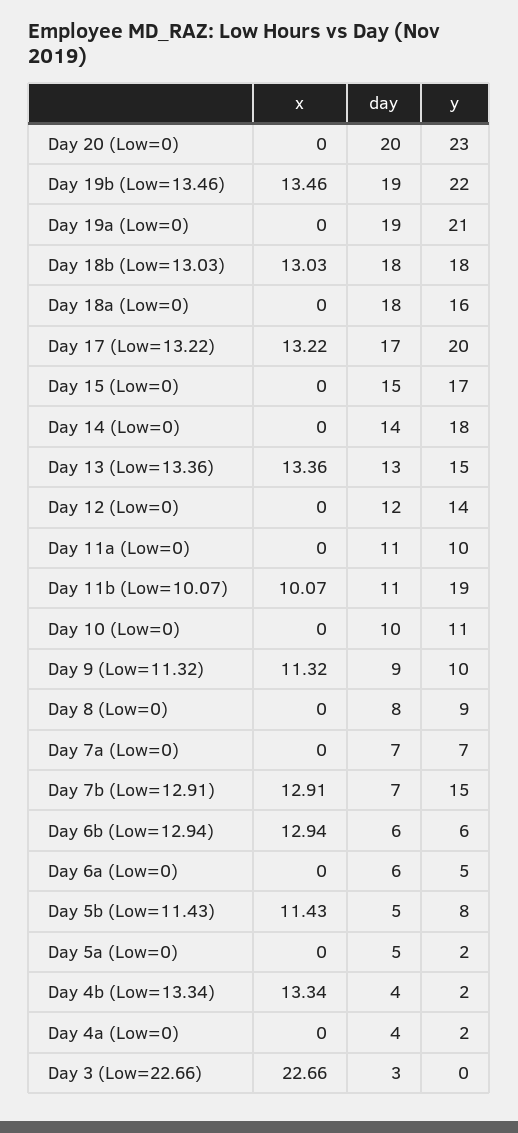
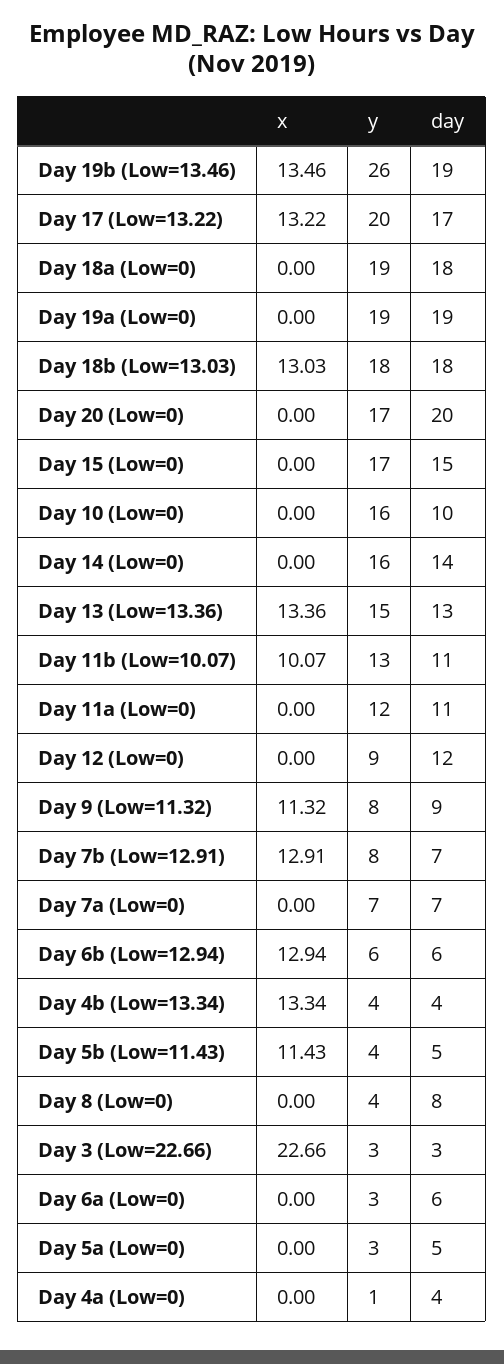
  {
    "x": {
      "Day 20 (Low=0)": 0,
      "Day 19b (Low=13.46)": 13.46,
      "Day 19a (Low=0)": 0,
      "Day 18b (Low=13.03)": 13.03,
      "Day 18a (Low=0)": 0,
      "Day 17 (Low=13.22)": 13.22,
      "Day 15 (Low=0)": 0,
      "Day 14 (Low=0)": 0,
      "Day 13 (Low=13.36)": 13.36,
      "Day 12 (Low=0)": 0,
      "Day 11a (Low=0)": 0,
      "Day 11b (Low=10.07)": 10.07,
      "Day 10 (Low=0)": 0,
      "Day 9 (Low=11.32)": 11.32,
      "Day 8 (Low=0)": 0,
      "Day 7a (Low=0)": 0,
      "Day 7b (Low=12.91)": 12.91,
      "Day 6b (Low=12.94)": 12.94,
      "Day 6a (Low=0)": 0,
      "Day 5b (Low=11.43)": 11.43,
      "Day 5a (Low=0)": 0,
      "Day 4b (Low=13.34)": 13.34,
      "Day 4a (Low=0)": 0,
      "Day 3 (Low=22.66)": 22.66
    },
    "day": {
      "Day 20 (Low=0)": 20,
      "Day 19b (Low=13.46)": 19,
      "Day 19a (Low=0)": 19,
      "Day 18b (Low=13.03)": 18,
      "Day 18a (Low=0)": 18,
      "Day 17 (Low=13.22)": 17,
      "Day 15 (Low=0)": 15,
      "Day 14 (Low=0)": 14,
      "Day 13 (Low=13.36)": 13,
      "Day 12 (Low=0)": 12,
      "Day 11a (Low=0)": 11,
      "Day 11b (Low=10.07)": 11,
      "Day 10 (Low=0)": 10,
      "Day 9 (Low=11.32)": 9,
      "Day 8 (Low=0)": 8,
      "Day 7a (Low=0)": 7,
      "Day 7b (Low=12.91)": 7,
      "Day 6b (Low=12.94)": 6,
      "Day 6a (Low=0)": 6,
      "Day 5b (Low=11.43)": 5,
      "Day 5a (Low=0)": 5,
      "Day 4b (Low=13.34)": 4,
      "Day 4a (Low=0)": 4,
      "Day 3 (Low=22.66)": 3
    },
    "y": {
-     "Day 20 (Low=0)": 23,
+     "Day 20 (Low=0)": 17,
-     "Day 19b (Low=13.46)": 22,
+     "Day 19b (Low=13.46)": 26,
-     "Day 19a (Low=0)": 21,
+     "Day 19a (Low=0)": 19,
      "Day 18b (Low=13.03)": 18,
-     "Day 18a (Low=0)": 16,
+     "Day 18a (Low=0)": 19,
      "Day 17 (Low=13.22)": 20,
      "Day 15 (Low=0)": 17,
-     "Day 14 (Low=0)": 18,
+     "Day 14 (Low=0)": 16,
      "Day 13 (Low=13.36)": 15,
-     "Day 12 (Low=0)": 14,
+     "Day 12 (Low=0)": 9,
-     "Day 11a (Low=0)": 10,
+     "Day 11a (Low=0)": 12,
-     "Day 11b (Low=10.07)": 19,
+     "Day 11b (Low=10.07)": 13,
-     "Day 10 (Low=0)": 11,
+     "Day 10 (Low=0)": 16,
-     "Day 9 (Low=11.32)": 10,
+     "Day 9 (Low=11.32)": 8,
-     "Day 8 (Low=0)": 9,
+     "Day 8 (Low=0)": 4,
      "Day 7a (Low=0)": 7,
-     "Day 7b (Low=12.91)": 15,
+     "Day 7b (Low=12.91)": 8,
      "Day 6b (Low=12.94)": 6,
-     "Day 6a (Low=0)": 5,
+     "Day 6a (Low=0)": 3,
-     "Day 5b (Low=11.43)": 8,
+     "Day 5b (Low=11.43)": 4,
-     "Day 5a (Low=0)": 2,
+     "Day 5a (Low=0)": 3,
-     "Day 4b (Low=13.34)": 2,
+     "Day 4b (Low=13.34)": 4,
-     "Day 4a (Low=0)": 2,
+     "Day 4a (Low=0)": 1,
-     "Day 3 (Low=22.66)": 0
+     "Day 3 (Low=22.66)": 3
    }
  }

